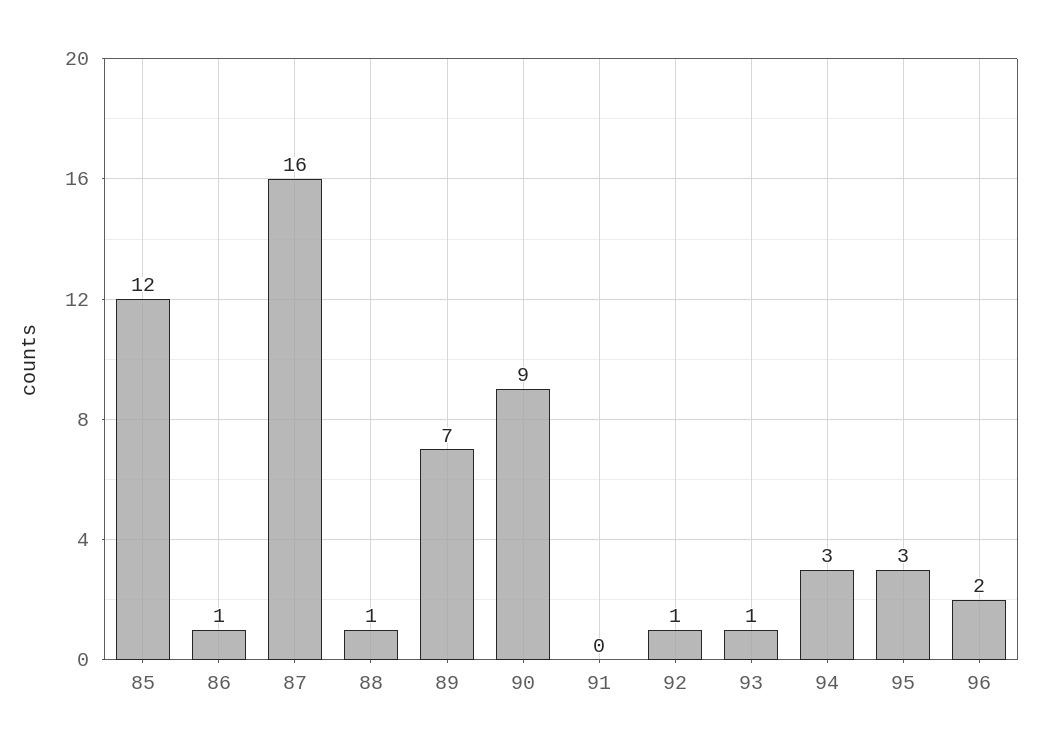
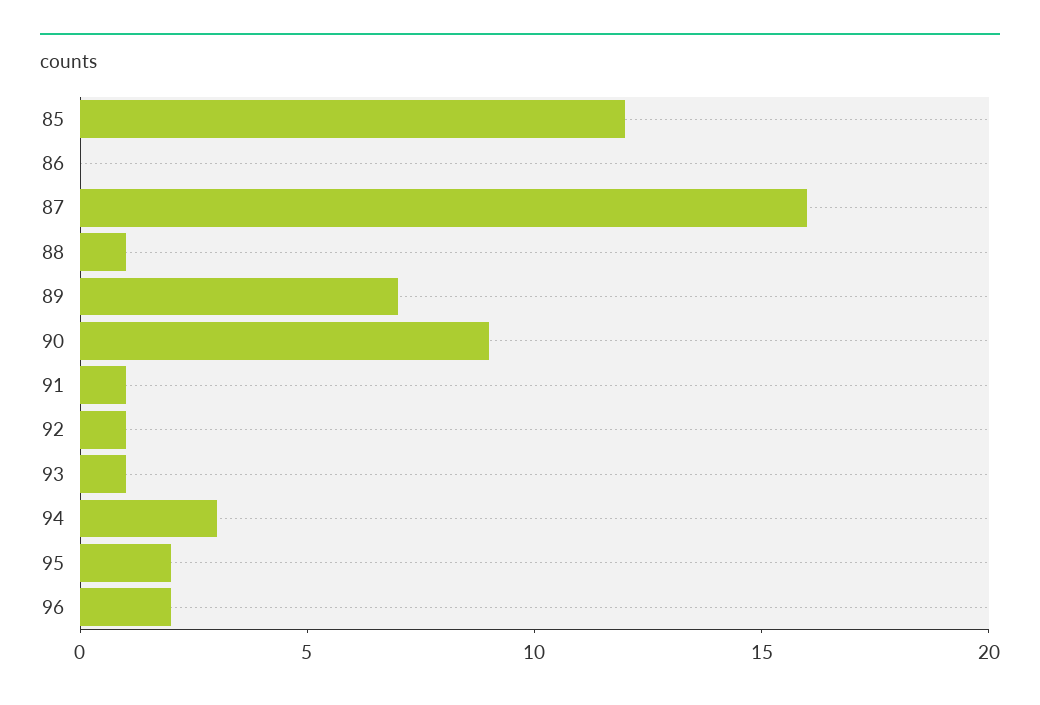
  {
    "85": 12,
-   "86": 1,
+   "86": 0,
    "87": 16,
    "88": 1,
    "89": 7,
    "90": 9,
-   "91": 0,
+   "91": 1,
    "92": 1,
    "93": 1,
    "94": 3,
-   "95": 3,
+   "95": 2,
    "96": 2
  }

